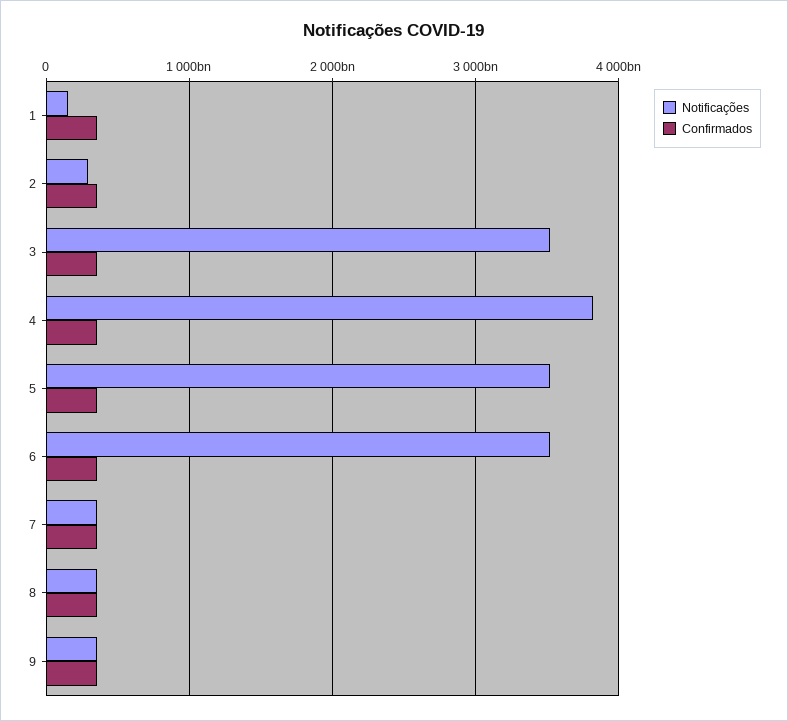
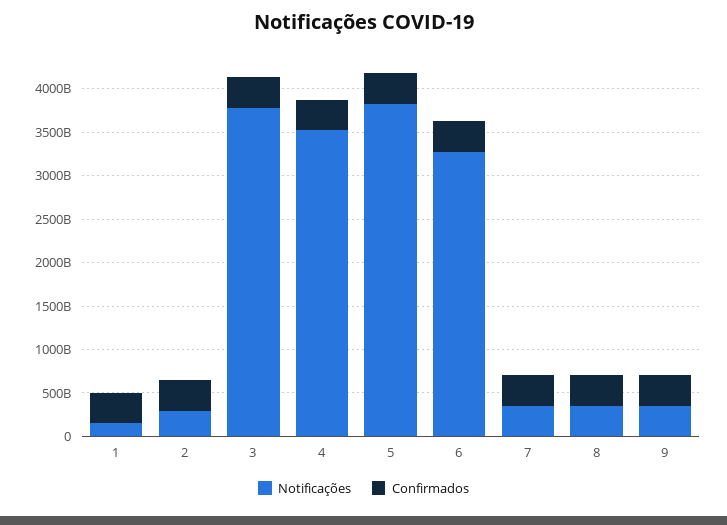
  {
    "Notificações": {
      "1": 200000000000,
      "2": 300000000000,
-     "3": 3500000000000,
+     "3": 3800000000000,
-     "4": 3800000000000,
+     "4": 3500000000000,
-     "5": 3500000000000,
+     "5": 3800000000000,
-     "6": 3500000000000,
+     "6": 3300000000000,
      "7": 400000000000,
      "8": 400000000000,
      "9": 400000000000
    },
    "Confirmados": {
      "1": 400000000000,
      "2": 400000000000,
      "3": 400000000000,
      "4": 400000000000,
      "5": 400000000000,
      "6": 400000000000,
      "7": 400000000000,
      "8": 400000000000,
      "9": 400000000000
    }
  }

